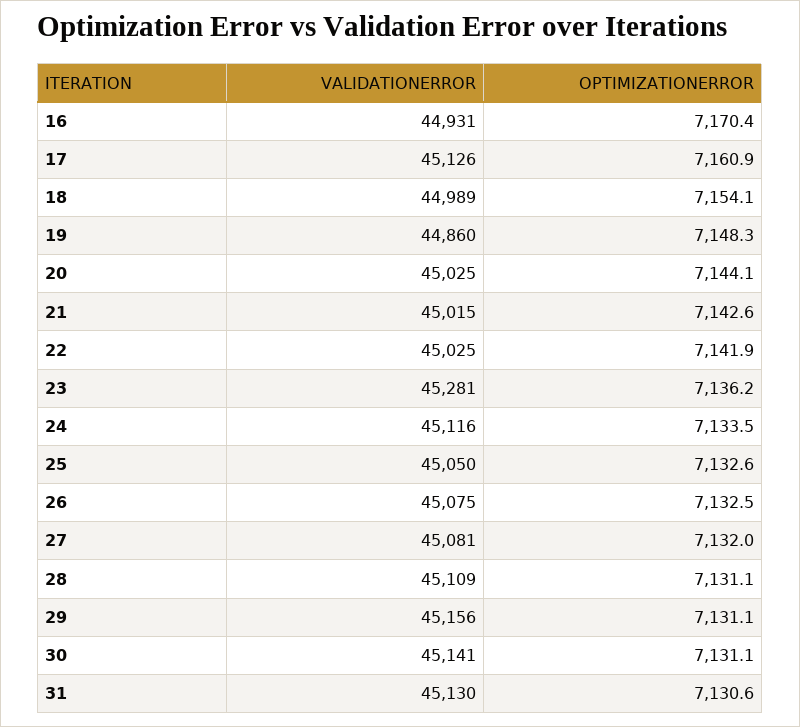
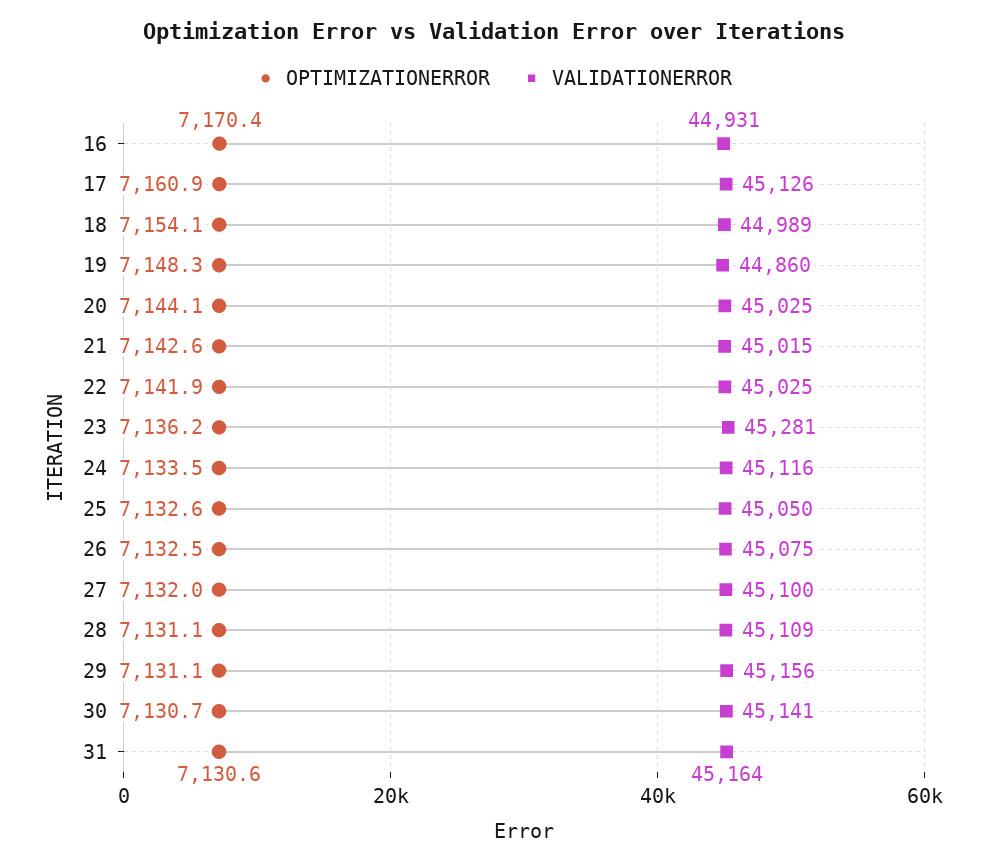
  {
    "VALIDATIONERROR": {
      "16": 44931,
      "17": 45126,
      "18": 44989,
      "19": 44860,
      "20": 45025,
      "21": 45015,
      "22": 45025,
      "23": 45281,
      "24": 45116,
      "25": 45050,
      "26": 45075,
-     "27": 45081,
+     "27": 45100,
      "28": 45109,
      "29": 45156,
      "30": 45141,
-     "31": 45130
+     "31": 45164
    },
    "OPTIMIZATIONERROR": {
      "16": 7170.4,
      "17": 7160.9,
      "18": 7154.1,
      "19": 7148.3,
      "20": 7144.1,
      "21": 7142.6,
      "22": 7141.9,
      "23": 7136.2,
      "24": 7133.5,
      "25": 7132.6,
      "26": 7132.5,
      "27": 7132,
      "28": 7131.1,
      "29": 7131.1,
-     "30": 7131.1,
+     "30": 7130.7,
      "31": 7130.6
    }
  }

